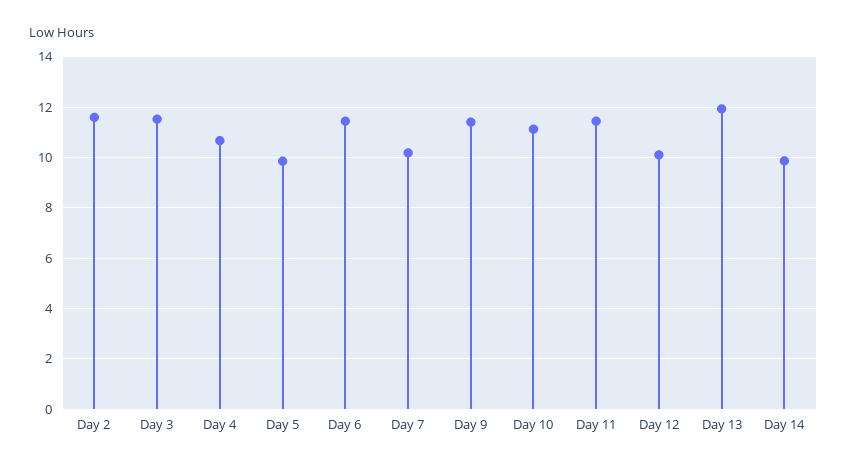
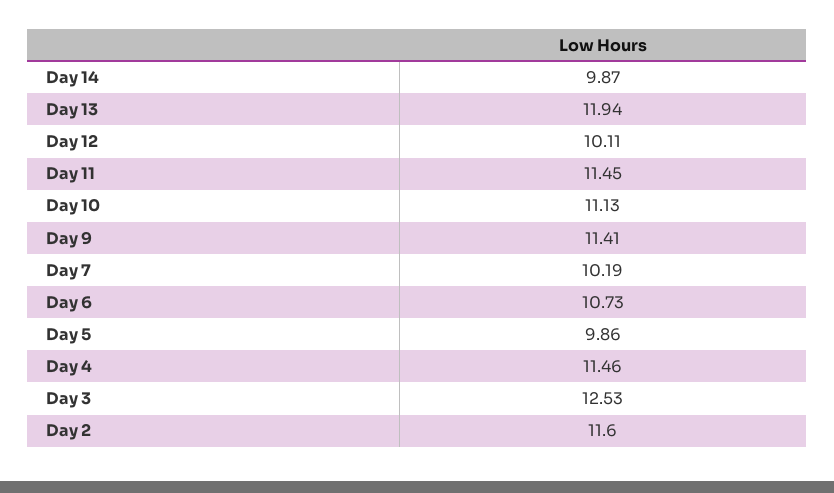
  {
    "Day 2": 11.6,
-   "Day 3": 11.5,
+   "Day 3": 12.53,
-   "Day 4": 10.75,
+   "Day 4": 11.46,
    "Day 5": 9.86,
-   "Day 6": 11.5,
+   "Day 6": 10.73,
    "Day 7": 10.19,
    "Day 9": 11.41,
    "Day 10": 11.13,
    "Day 11": 11.45,
    "Day 12": 10.11,
    "Day 13": 11.94,
    "Day 14": 9.87
  }

